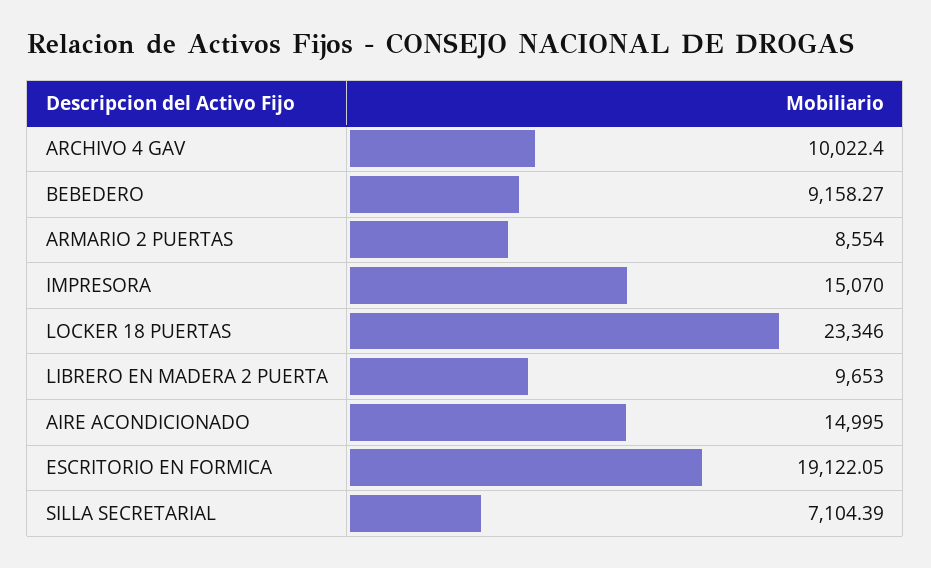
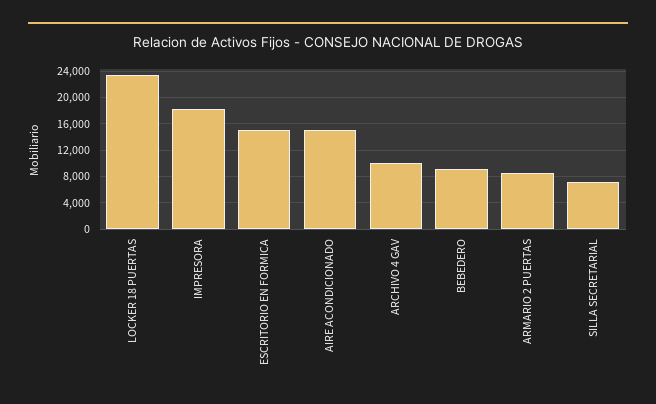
  {
    "ARCHIVO 4 GAV": 10022.4,
    "BEBEDERO": 9158.27,
    "ARMARIO 2 PUERTAS": 8554,
-   "IMPRESORA": 15070,
+   "IMPRESORA": 18000,
    "LOCKER 18 PUERTAS": 23346,
-   "LIBRERO EN MADERA 2 PUERTA": 9653,
    "AIRE ACONDICIONADO": 14995,
-   "ESCRITORIO EN FORMICA": 19122.05,
+   "ESCRITORIO EN FORMICA": 15000,
    "SILLA SECRETARIAL": 7104.39
  }

